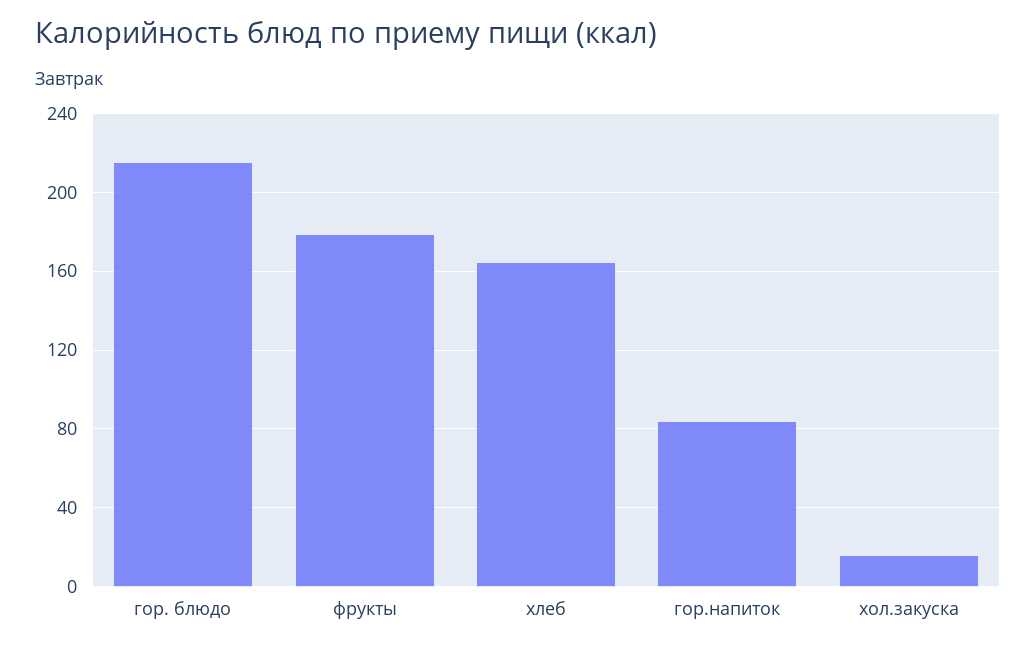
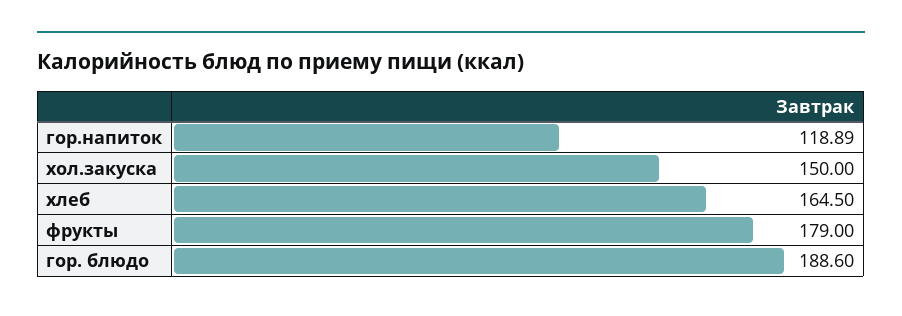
  {
-   "гор. блюдо": 215,
+   "гор. блюдо": 188.6,
    "фрукты": 179,
    "хлеб": 164.5,
-   "гор.напиток": 85,
+   "гор.напиток": 118.89,
-   "хол.закуска": 15
+   "хол.закуска": 150
  }

